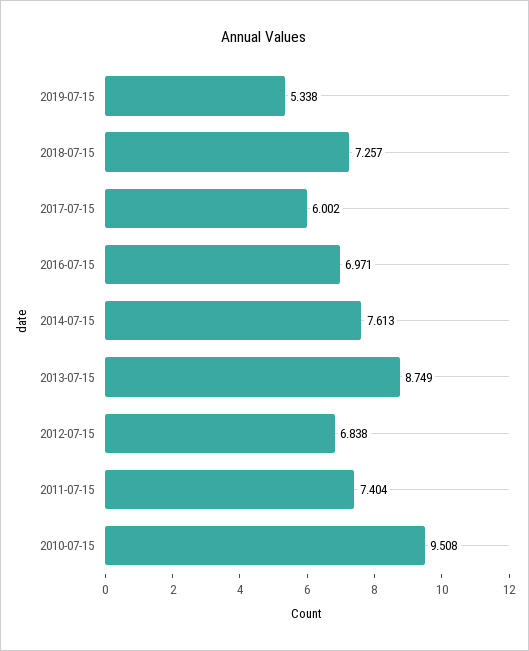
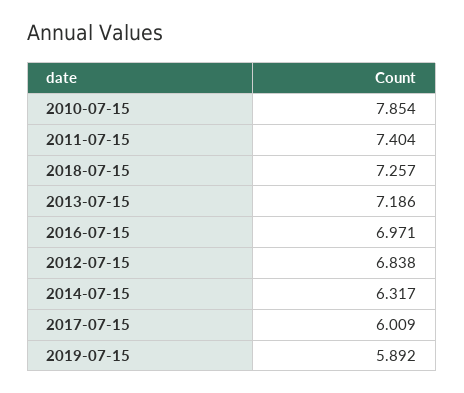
  {
-   "2019-07-15": 5.338,
+   "2019-07-15": 5.892,
    "2018-07-15": 7.257,
-   "2017-07-15": 6.002,
+   "2017-07-15": 6.009,
    "2016-07-15": 6.971,
-   "2014-07-15": 7.613,
+   "2014-07-15": 6.317,
-   "2013-07-15": 8.749,
+   "2013-07-15": 7.186,
    "2012-07-15": 6.838,
    "2011-07-15": 7.404,
-   "2010-07-15": 9.508
+   "2010-07-15": 7.854
  }

